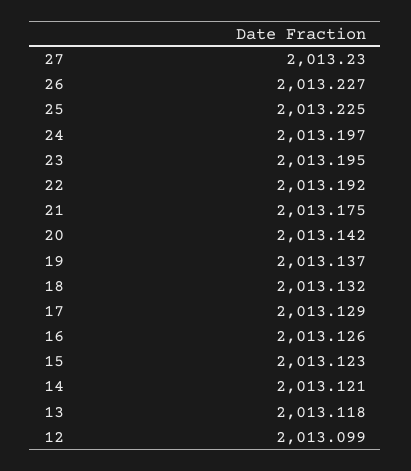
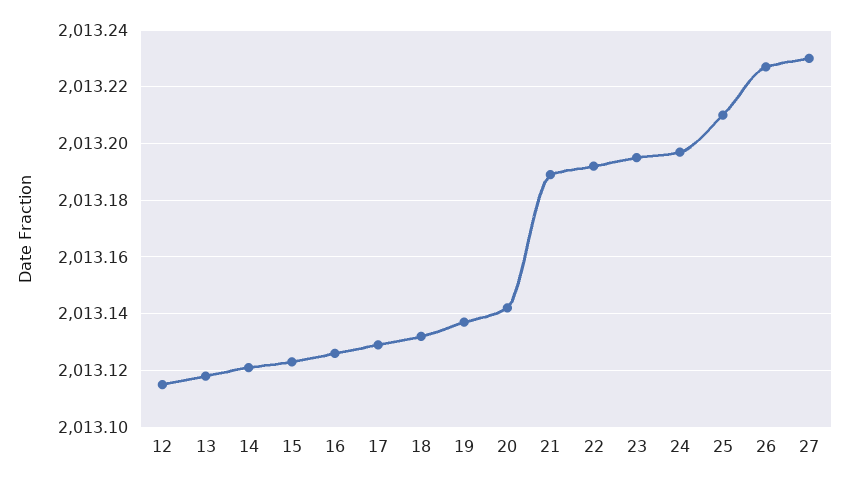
  {
    "27": 2013.23,
    "26": 2013.227,
-   "25": 2013.225,
+   "25": 2013.21,
    "24": 2013.197,
    "23": 2013.195,
    "22": 2013.192,
-   "21": 2013.175,
+   "21": 2013.19,
    "20": 2013.142,
    "19": 2013.137,
    "18": 2013.132,
    "17": 2013.129,
    "16": 2013.126,
    "15": 2013.123,
    "14": 2013.121,
    "13": 2013.118,
-   "12": 2013.099
+   "12": 2013.115
  }

